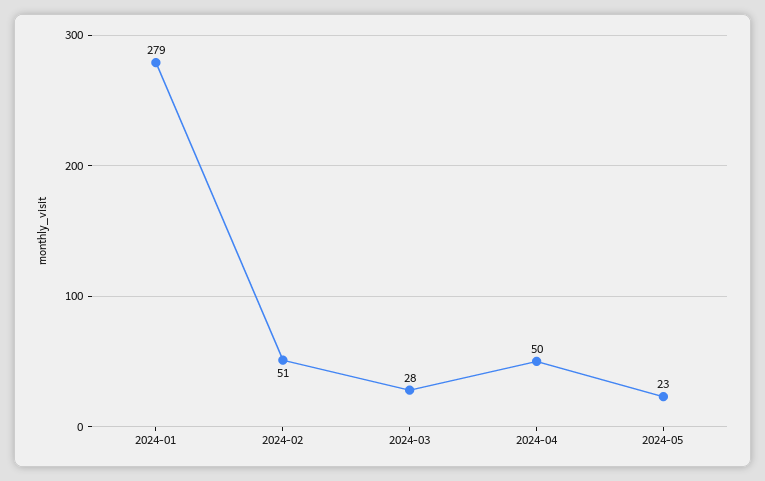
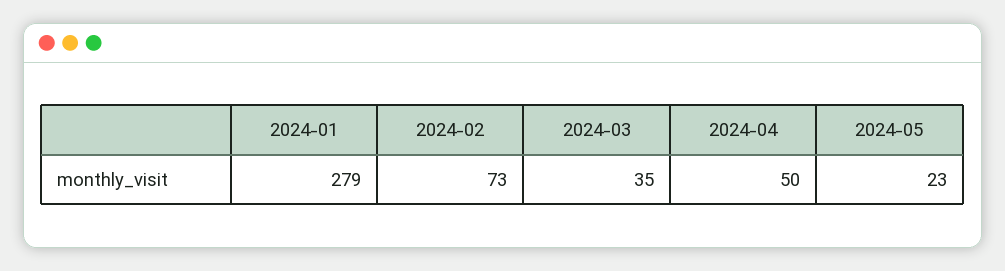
  {
    "2024-01": 279,
-   "2024-02": 51,
+   "2024-02": 73,
-   "2024-03": 28,
+   "2024-03": 35,
    "2024-04": 50,
    "2024-05": 23
  }

